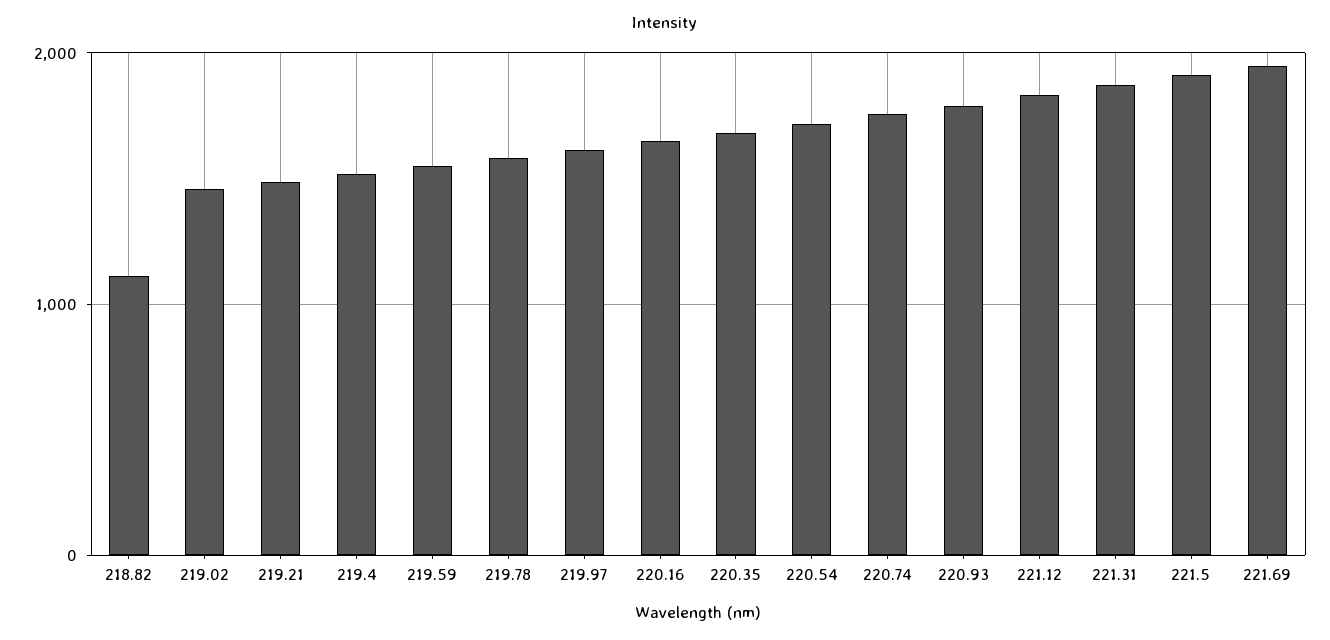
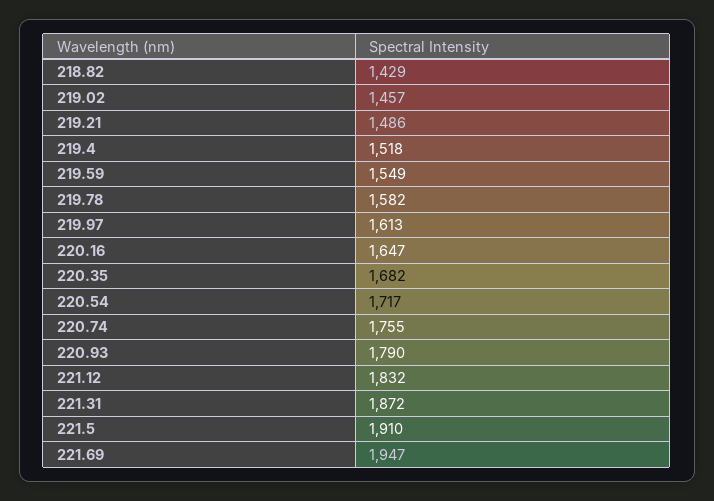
  {
-   "218.82": 1100,
+   "218.82": 1429,
    "219.02": 1457,
    "219.21": 1486,
    "219.4": 1518,
    "219.59": 1549,
    "219.78": 1582,
    "219.97": 1613,
    "220.16": 1647,
    "220.35": 1682,
    "220.54": 1717,
    "220.74": 1755,
    "220.93": 1790,
    "221.12": 1832,
    "221.31": 1872,
    "221.5": 1910,
    "221.69": 1947
  }

